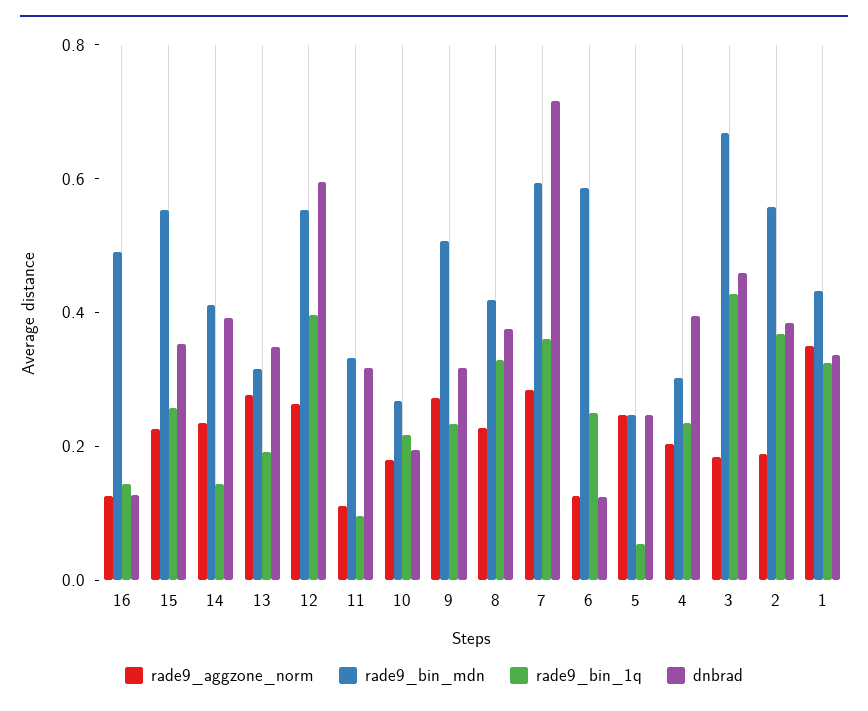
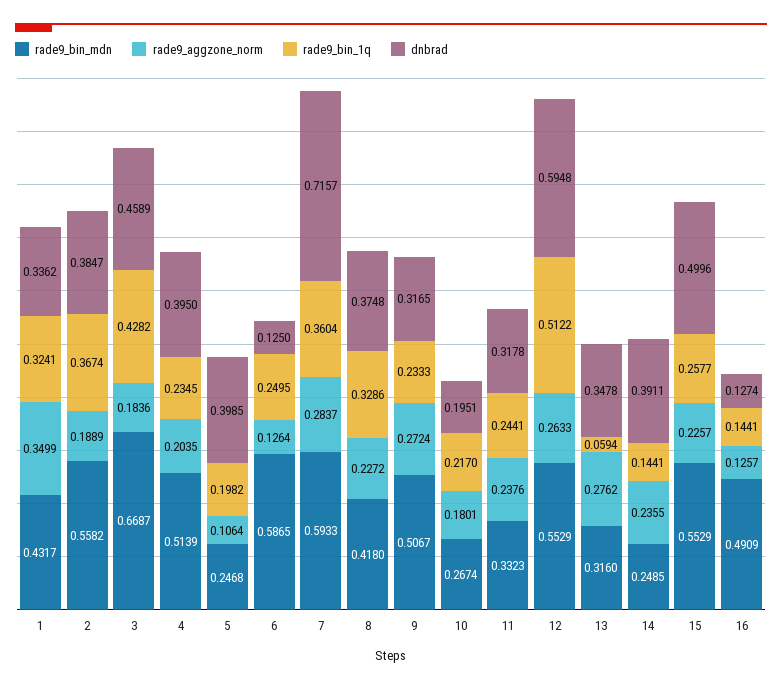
  {
    "rade9_aggzone_norm": {
      "16": 0.1257,
      "15": 0.2257,
      "14": 0.2355,
      "13": 0.2762,
      "12": 0.2633,
-     "11": 0.1,
+     "11": 0.2376,
      "10": 0.1801,
      "9": 0.2724,
      "8": 0.2272,
      "7": 0.2837,
      "6": 0.1264,
-     "5": 0.25,
+     "5": 0.1064,
      "4": 0.2035,
      "3": 0.1836,
      "2": 0.1889,
      "1": 0.3499
    },
    "rade9_bin_mdn": {
      "16": 0.4909,
      "15": 0.5529,
-     "14": 0.4,
+     "14": 0.2485,
      "13": 0.316,
      "12": 0.5529,
      "11": 0.3323,
      "10": 0.2674,
      "9": 0.5067,
      "8": 0.418,
      "7": 0.5933,
      "6": 0.5865,
      "5": 0.2468,
-     "4": 0.3,
+     "4": 0.5139,
      "3": 0.6687,
      "2": 0.5582,
      "1": 0.4317
    },
    "rade9_bin_1q": {
      "16": 0.1441,
      "15": 0.2577,
      "14": 0.1441,
-     "13": 0.2,
+     "13": 0.0594,
-     "12": 0.4,
+     "12": 0.5122,
-     "11": 0.1,
+     "11": 0.2441,
      "10": 0.217,
      "9": 0.2333,
      "8": 0.3286,
      "7": 0.3604,
      "6": 0.2495,
-     "5": 0.05,
+     "5": 0.1982,
      "4": 0.2345,
      "3": 0.4282,
      "2": 0.3674,
      "1": 0.3241
    },
    "dnbrad": {
      "16": 0.1274,
-     "15": 0.35,
+     "15": 0.4996,
      "14": 0.3911,
      "13": 0.3478,
      "12": 0.5948,
      "11": 0.3178,
      "10": 0.1951,
      "9": 0.3165,
      "8": 0.3748,
      "7": 0.7157,
      "6": 0.125,
-     "5": 0.25,
+     "5": 0.3985,
      "4": 0.395,
      "3": 0.4589,
      "2": 0.3847,
      "1": 0.3362
    }
  }

